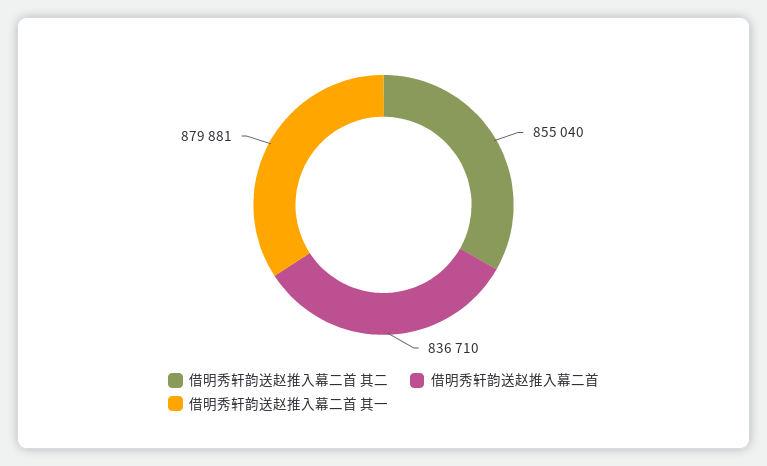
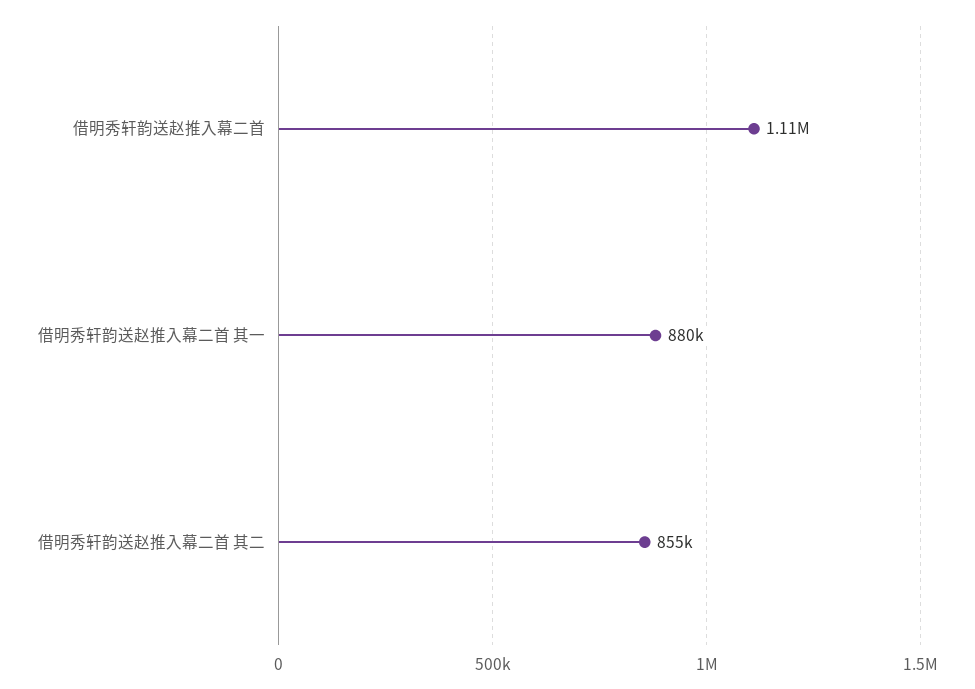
  {
    "借明秀轩韵送赵推入幕二首 其二": 855040,
-   "借明秀轩韵送赵推入幕二首": 836710,
+   "借明秀轩韵送赵推入幕二首": 1110000,
    "借明秀轩韵送赵推入幕二首 其一": 879881
  }

